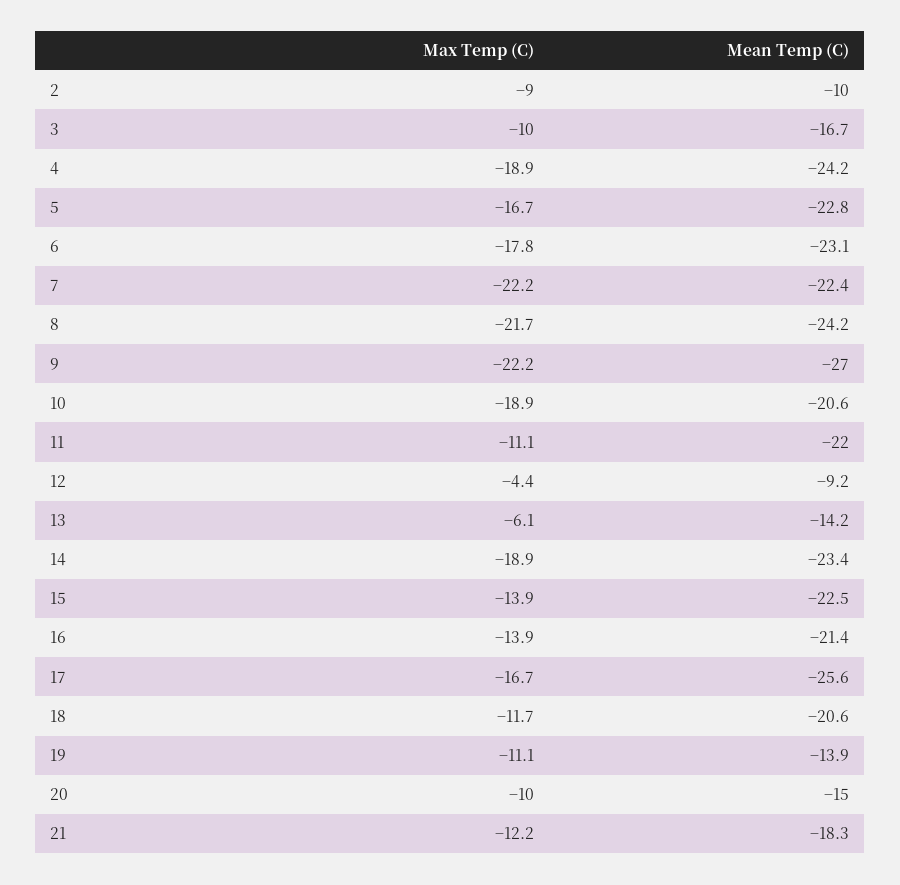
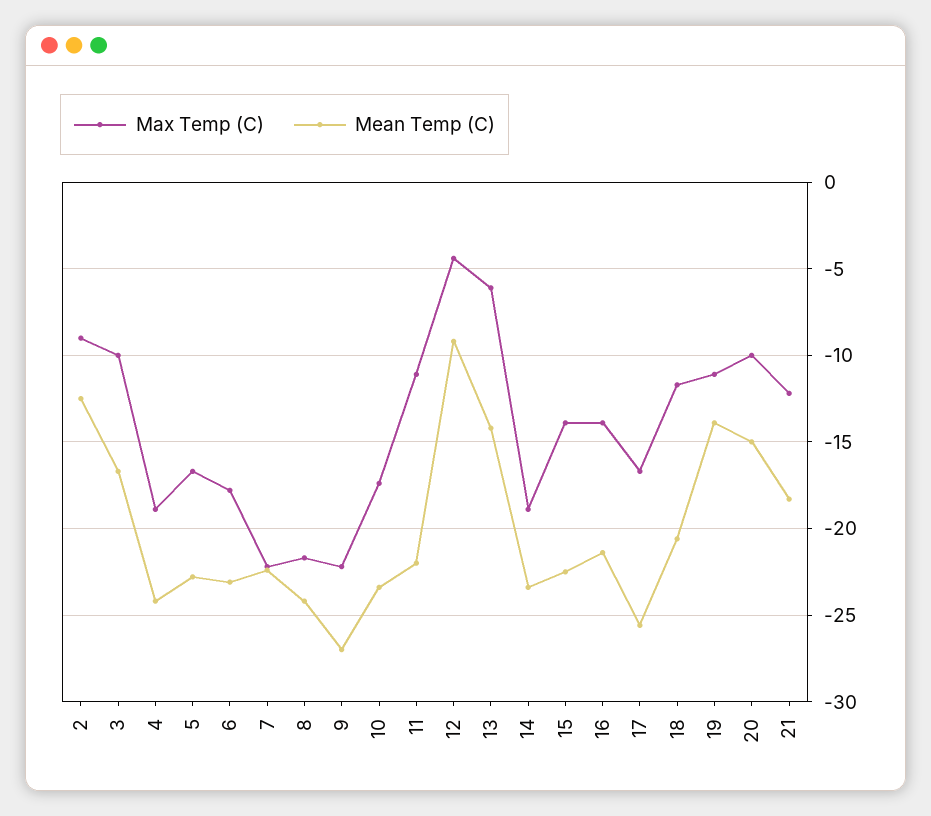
  {
    "Max Temp (C)": {
      "2": -9,
      "3": -10,
      "4": -18.9,
      "5": -16.7,
      "6": -17.8,
      "7": -22.2,
      "8": -21.7,
      "9": -22.2,
-     "10": -18.9,
+     "10": -17.5,
      "11": -11.1,
      "12": -4.4,
      "13": -6.1,
      "14": -18.9,
      "15": -13.9,
      "16": -13.9,
      "17": -16.7,
      "18": -11.7,
      "19": -11.1,
      "20": -10,
      "21": -12.2
    },
    "Mean Temp (C)": {
-     "2": -10,
+     "2": -12.5,
      "3": -16.7,
      "4": -24.2,
      "5": -22.8,
      "6": -23.1,
      "7": -22.4,
      "8": -24.2,
      "9": -27,
-     "10": -20.6,
+     "10": -23.5,
      "11": -22,
      "12": -9.2,
      "13": -14.2,
      "14": -23.4,
      "15": -22.5,
      "16": -21.4,
      "17": -25.6,
      "18": -20.6,
      "19": -13.9,
      "20": -15,
      "21": -18.3
    }
  }

